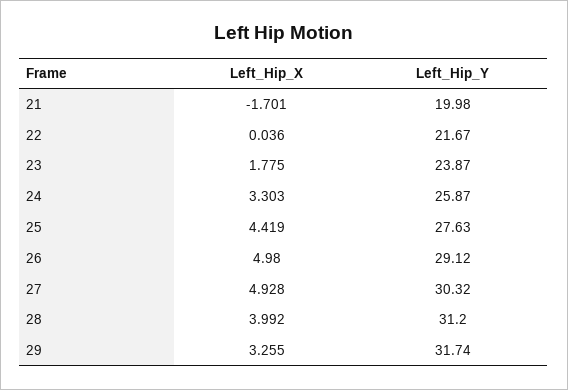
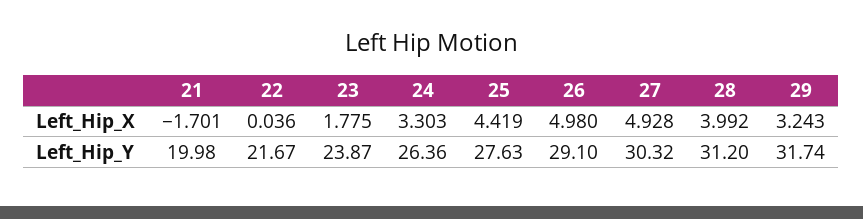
  {
    "Left_Hip_X": {
      "21": -1.701,
      "22": 0.036,
      "23": 1.775,
      "24": 3.303,
      "25": 4.419,
      "26": 4.98,
      "27": 4.928,
      "28": 3.992,
-     "29": 3.255
+     "29": 3.243
    },
    "Left_Hip_Y": {
      "21": 19.98,
      "22": 21.67,
      "23": 23.87,
-     "24": 25.87,
+     "24": 26.36,
      "25": 27.63,
-     "26": 29.12,
+     "26": 29.1,
      "27": 30.32,
      "28": 31.2,
      "29": 31.74
    }
  }

